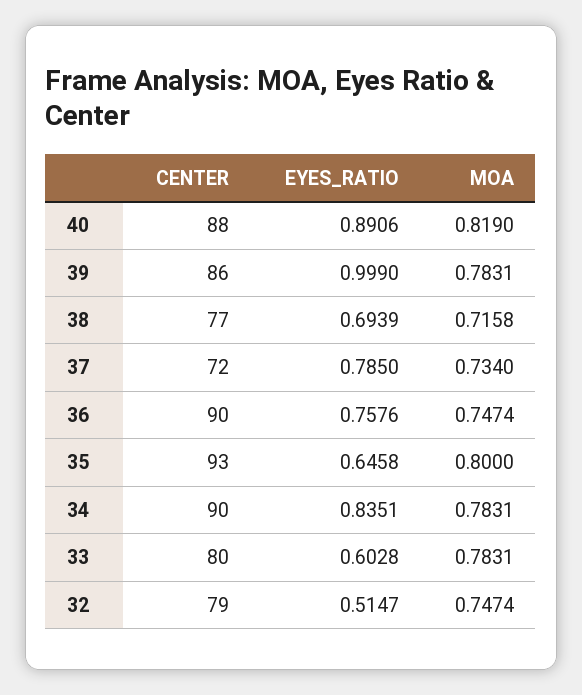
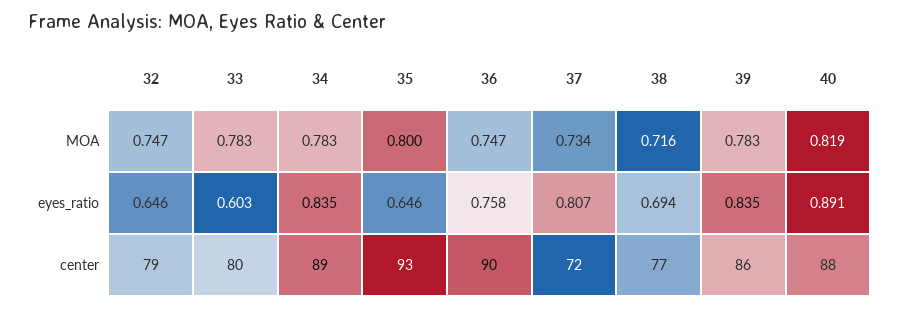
  {
    "CENTER": {
      "40": 88,
      "39": 86,
      "38": 77,
      "37": 72,
      "36": 90,
      "35": 93,
-     "34": 90,
+     "34": 89,
      "33": 80,
      "32": 79
    },
    "EYES_RATIO": {
      "40": 0.8906,
-     "39": 0.999,
+     "39": 0.835,
      "38": 0.6939,
-     "37": 0.785,
+     "37": 0.807,
      "36": 0.7576,
      "35": 0.6458,
      "34": 0.8351,
      "33": 0.6028,
-     "32": 0.5147
+     "32": 0.646
    },
    "MOA": {
      "40": 0.819,
      "39": 0.7831,
      "38": 0.7158,
      "37": 0.734,
      "36": 0.7474,
      "35": 0.8,
      "34": 0.7831,
      "33": 0.7831,
      "32": 0.7474
    }
  }

